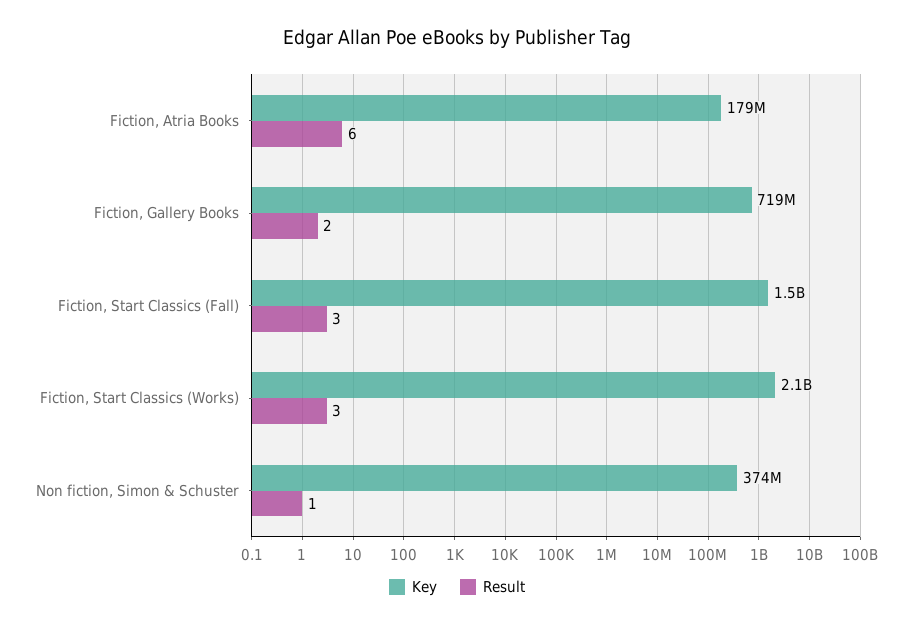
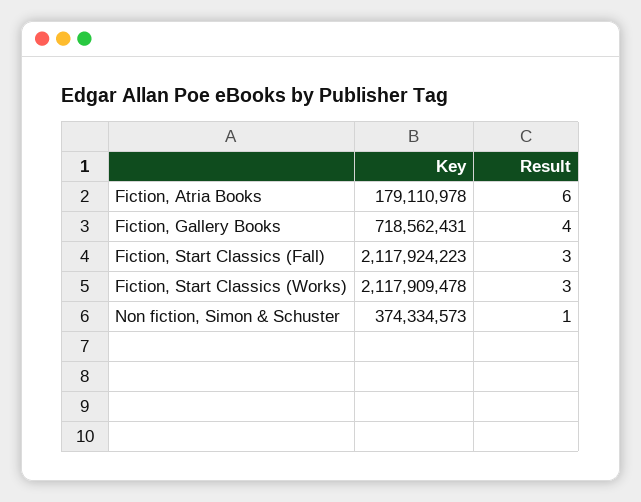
  {
    "Key": {
      "Fiction, Atria Books": 179110978,
      "Fiction, Gallery Books": 718562431,
-     "Fiction, Start Classics (Fall)": 1500000000,
+     "Fiction, Start Classics (Fall)": 2117924223,
      "Fiction, Start Classics (Works)": 2117909478,
      "Non fiction, Simon & Schuster": 374334573
    },
    "Result": {
      "Fiction, Atria Books": 6,
-     "Fiction, Gallery Books": 2,
+     "Fiction, Gallery Books": 4,
      "Fiction, Start Classics (Fall)": 3,
      "Fiction, Start Classics (Works)": 3,
      "Non fiction, Simon & Schuster": 1
    }
  }

